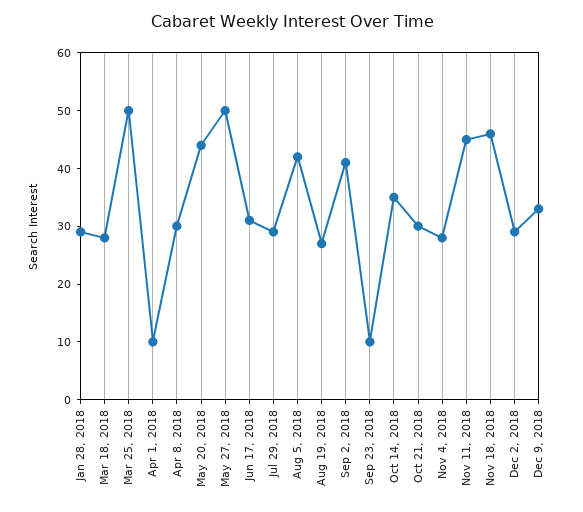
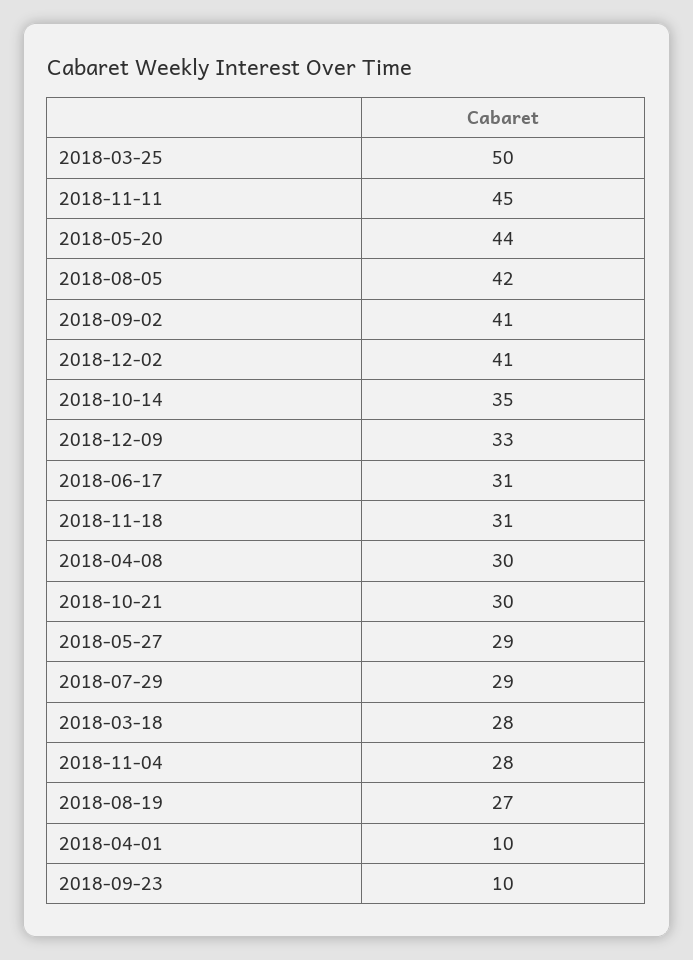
  {
-   "Jan 28, 2018": 30,
    "Mar 18, 2018": 28,
    "Mar 25, 2018": 50,
    "Apr 1, 2018": 10,
    "Apr 8, 2018": 30,
    "May 20, 2018": 44,
-   "May 27, 2018": 50,
+   "May 27, 2018": 29,
    "Jun 17, 2018": 31,
    "Jul 29, 2018": 29,
    "Aug 5, 2018": 42,
    "Aug 19, 2018": 27,
    "Sep 2, 2018": 41,
    "Sep 23, 2018": 10,
    "Oct 14, 2018": 35,
    "Oct 21, 2018": 30,
    "Nov 4, 2018": 28,
    "Nov 11, 2018": 45,
-   "Nov 18, 2018": 45,
+   "Nov 18, 2018": 31,
-   "Dec 2, 2018": 30,
+   "Dec 2, 2018": 41,
    "Dec 9, 2018": 33
  }

